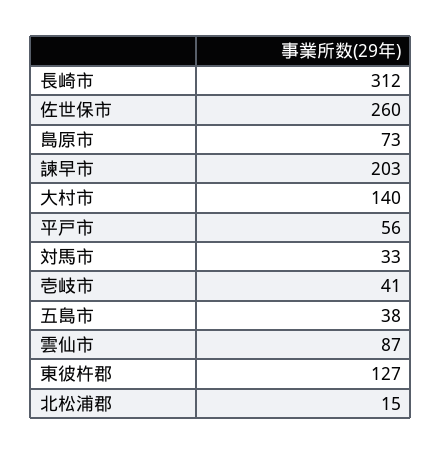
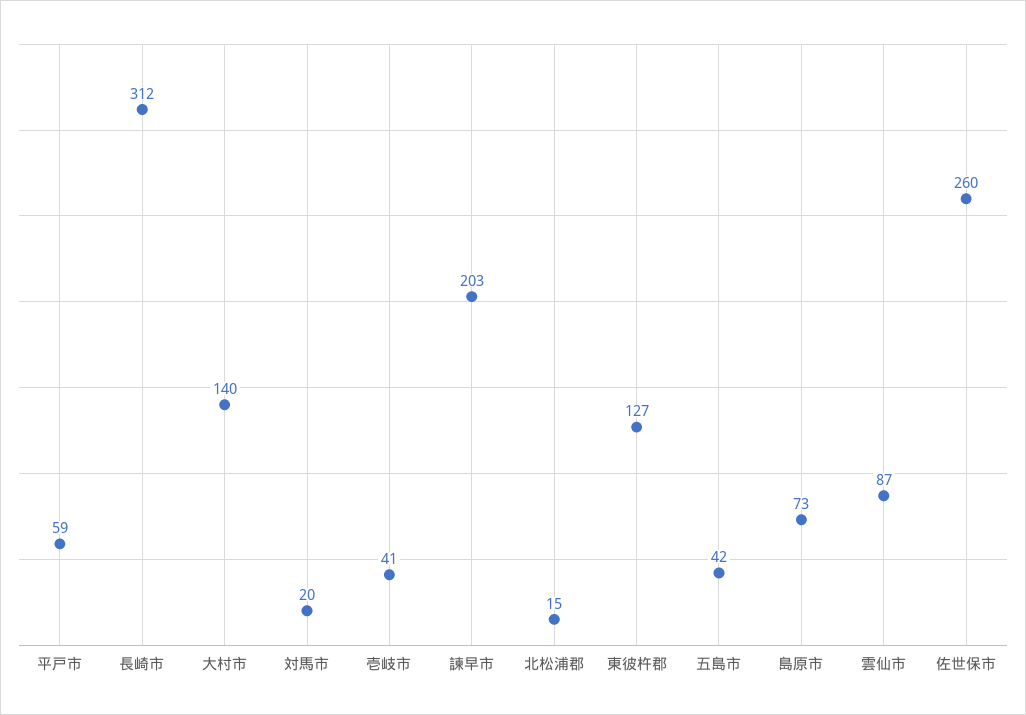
  {
    "長崎市": 312,
    "佐世保市": 260,
    "島原市": 73,
    "諫早市": 203,
    "大村市": 140,
-   "平戸市": 56,
+   "平戸市": 59,
-   "対馬市": 33,
+   "対馬市": 20,
    "壱岐市": 41,
-   "五島市": 38,
+   "五島市": 42,
    "雲仙市": 87,
    "東彼杵郡": 127,
    "北松浦郡": 15
  }

